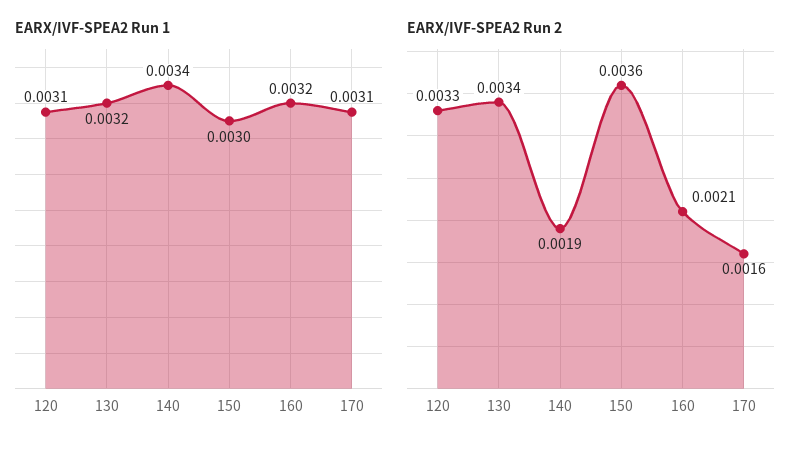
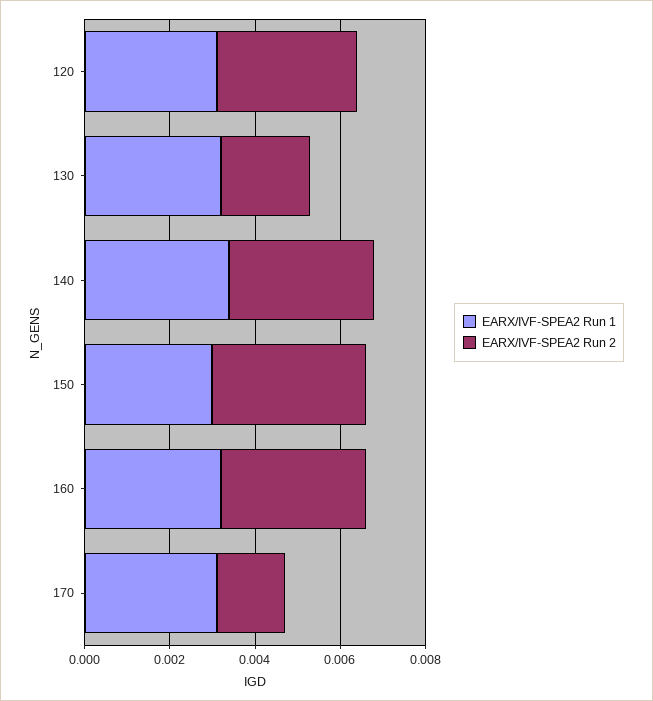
  {
    "EARX/IVF-SPEA2 Run 1": {
      "120": 0.0031,
      "130": 0.0032,
      "140": 0.0034,
      "150": 0.003,
      "160": 0.0032,
      "170": 0.0031
    },
    "EARX/IVF-SPEA2 Run 2": {
      "120": 0.0033,
-     "130": 0.0034,
+     "130": 0.002,
-     "140": 0.0019,
+     "140": 0.0035,
      "150": 0.0036,
-     "160": 0.0021,
+     "160": 0.0035,
      "170": 0.0016
    }
  }

